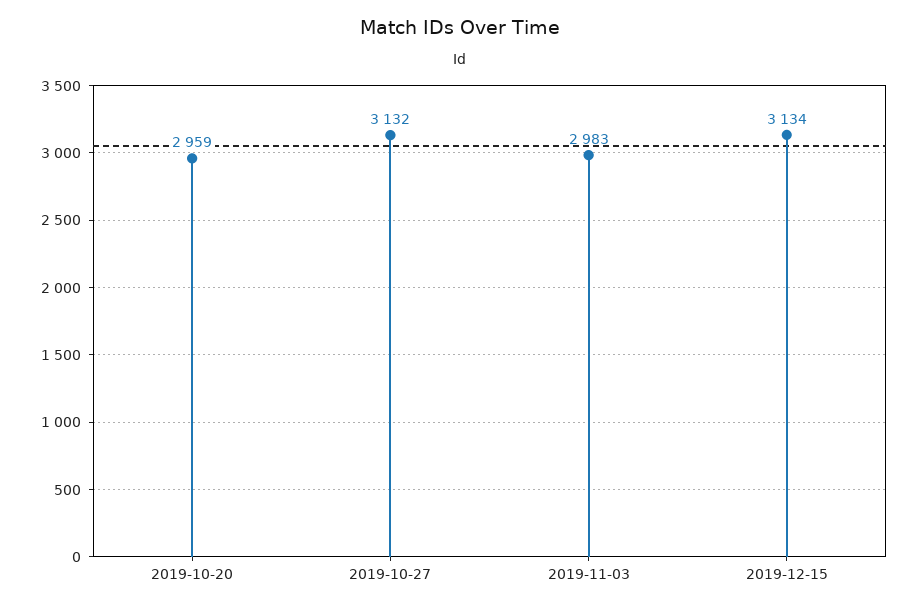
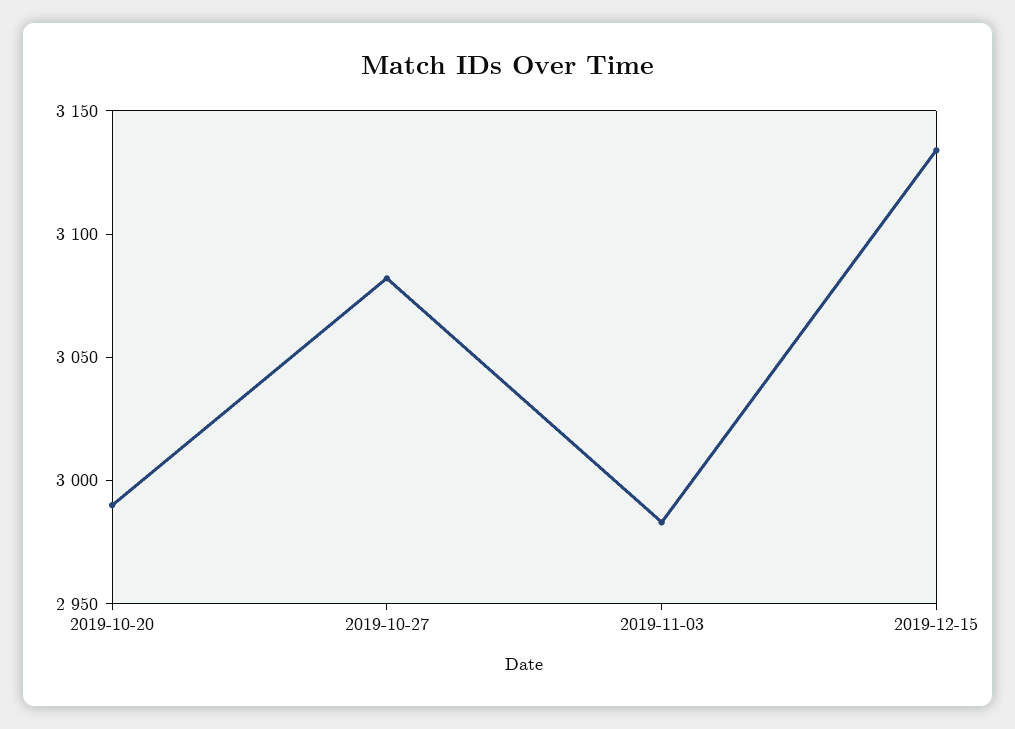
  {
-   "2019-10-20": 2959,
+   "2019-10-20": 2990,
-   "2019-10-27": 3132,
+   "2019-10-27": 3080,
    "2019-11-03": 2983,
    "2019-12-15": 3134
  }

